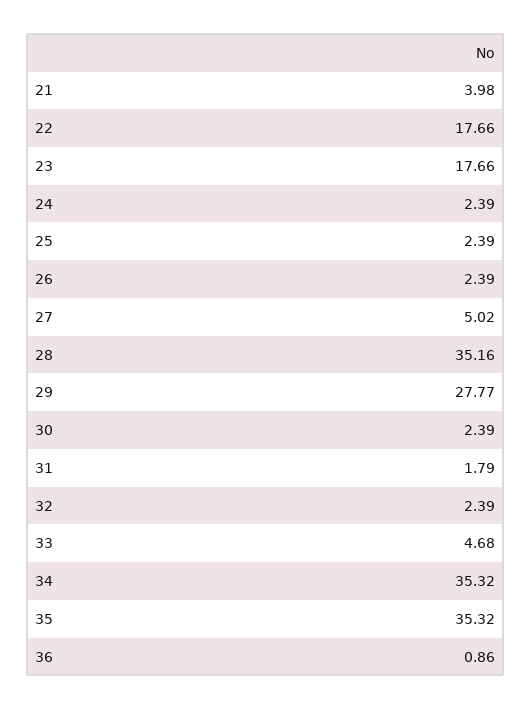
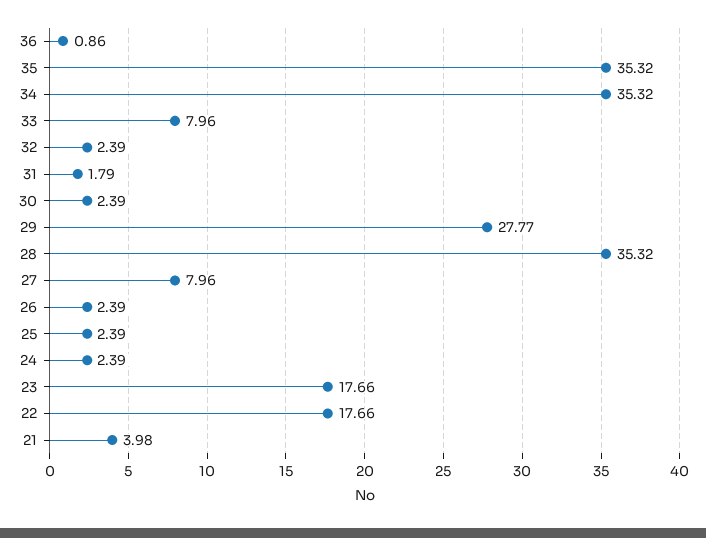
  {
    "21": 3.98,
    "22": 17.66,
    "23": 17.66,
    "24": 2.39,
    "25": 2.39,
    "26": 2.39,
-   "27": 5.02,
+   "27": 7.96,
-   "28": 35.16,
+   "28": 35.32,
    "29": 27.77,
    "30": 2.39,
    "31": 1.79,
    "32": 2.39,
-   "33": 4.68,
+   "33": 7.96,
    "34": 35.32,
    "35": 35.32,
    "36": 0.86
  }

